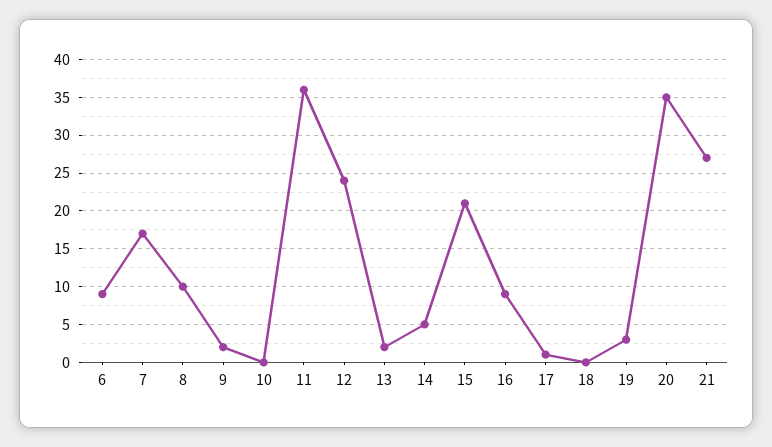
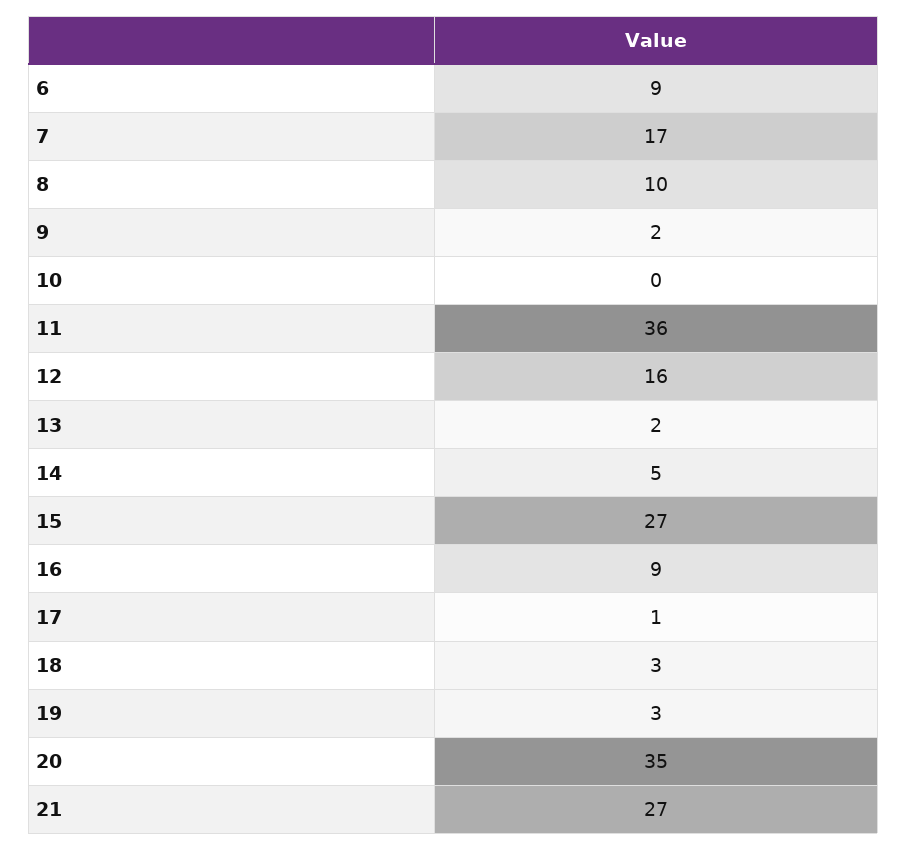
  {
    "6": 9,
    "7": 17,
    "8": 10,
    "9": 2,
    "10": 0,
    "11": 36,
-   "12": 24,
+   "12": 16,
    "13": 2,
    "14": 5,
-   "15": 21,
+   "15": 27,
    "16": 9,
    "17": 1,
-   "18": 0,
+   "18": 3,
    "19": 3,
    "20": 35,
    "21": 27
  }

